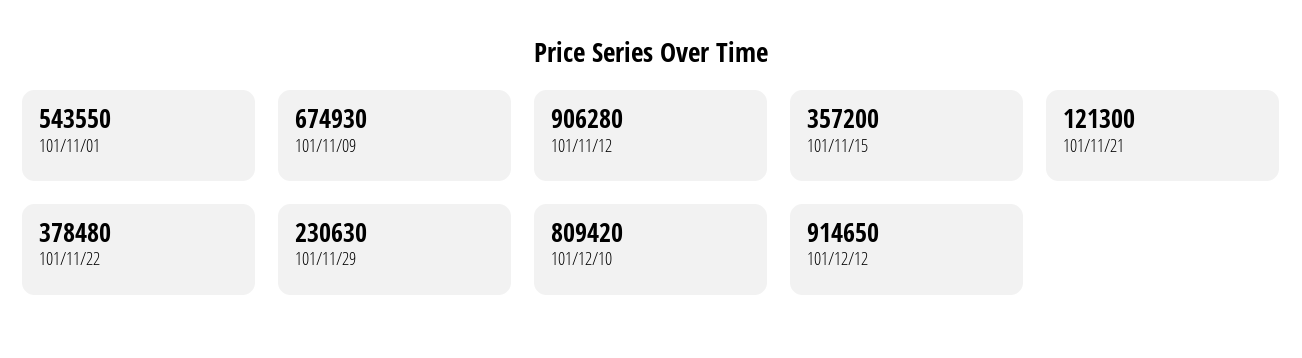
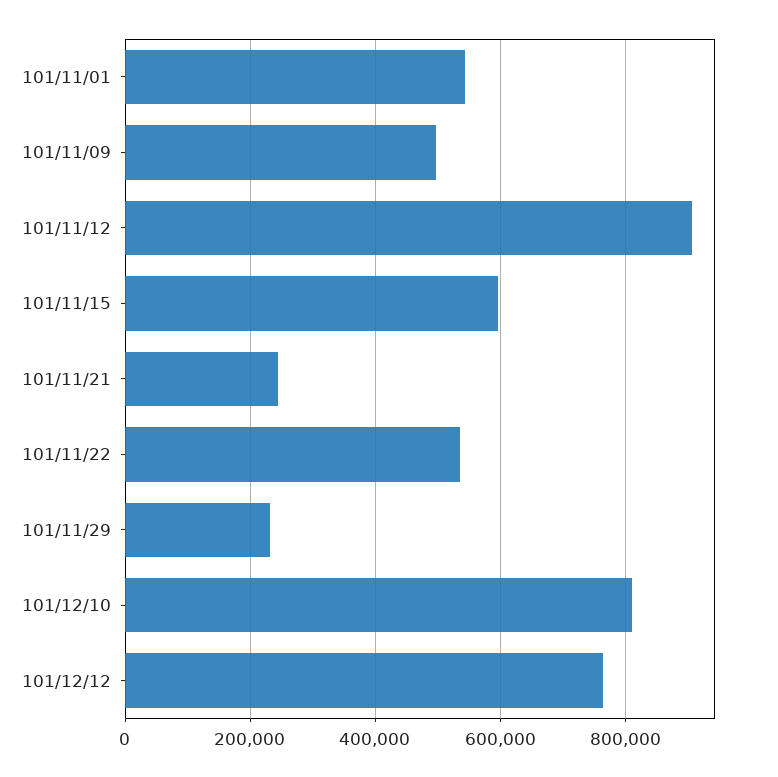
  {
    "101/11/01": 543550,
-   "101/11/09": 674930,
+   "101/11/09": 500000,
    "101/11/12": 906280,
-   "101/11/15": 357200,
+   "101/11/15": 600000,
-   "101/11/21": 121300,
+   "101/11/21": 240000,
-   "101/11/22": 378480,
+   "101/11/22": 540000,
    "101/11/29": 230630,
    "101/12/10": 809420,
-   "101/12/12": 914650
+   "101/12/12": 760000
  }

